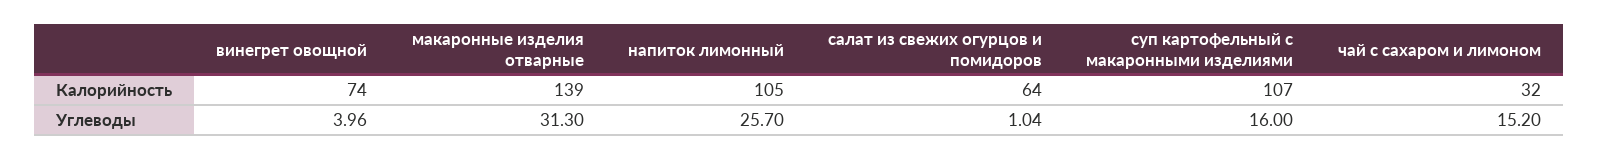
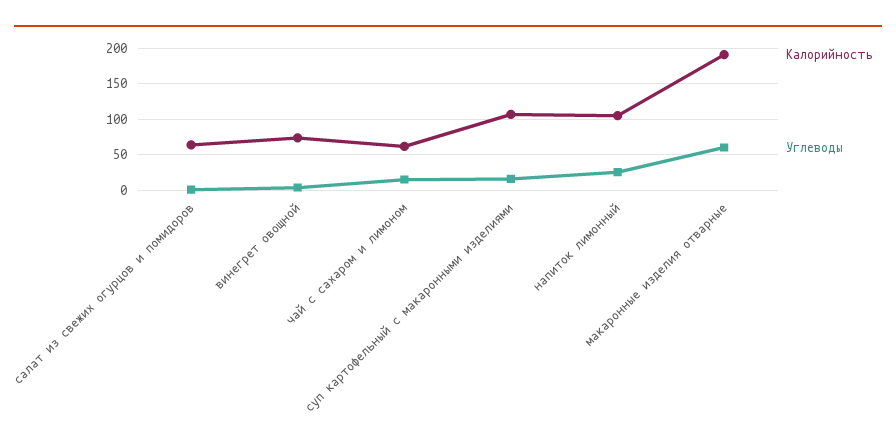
  {
    "Калорийность": {
      "винегрет овощной": 74,
-     "макаронные изделия отварные": 139,
+     "макаронные изделия отварные": 190,
      "напиток лимонный": 105,
      "салат из свежих огурцов и помидоров": 64,
      "суп картофельный с макаронными изделиями": 107,
-     "чай с сахаром и лимоном": 32
+     "чай с сахаром и лимоном": 60
    },
    "Углеводы": {
      "винегрет овощной": 3.96,
-     "макаронные изделия отварные": 31.3,
+     "макаронные изделия отварные": 60,
      "напиток лимонный": 25.7,
      "салат из свежих огурцов и помидоров": 1.04,
      "суп картофельный с макаронными изделиями": 16,
      "чай с сахаром и лимоном": 15.2
    }
  }

